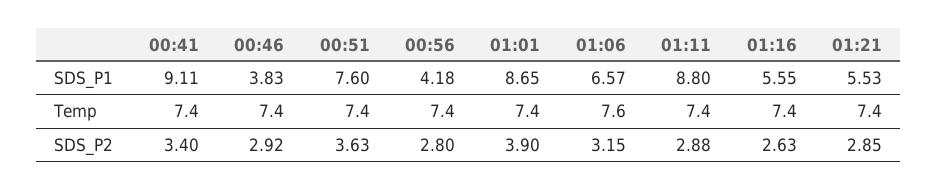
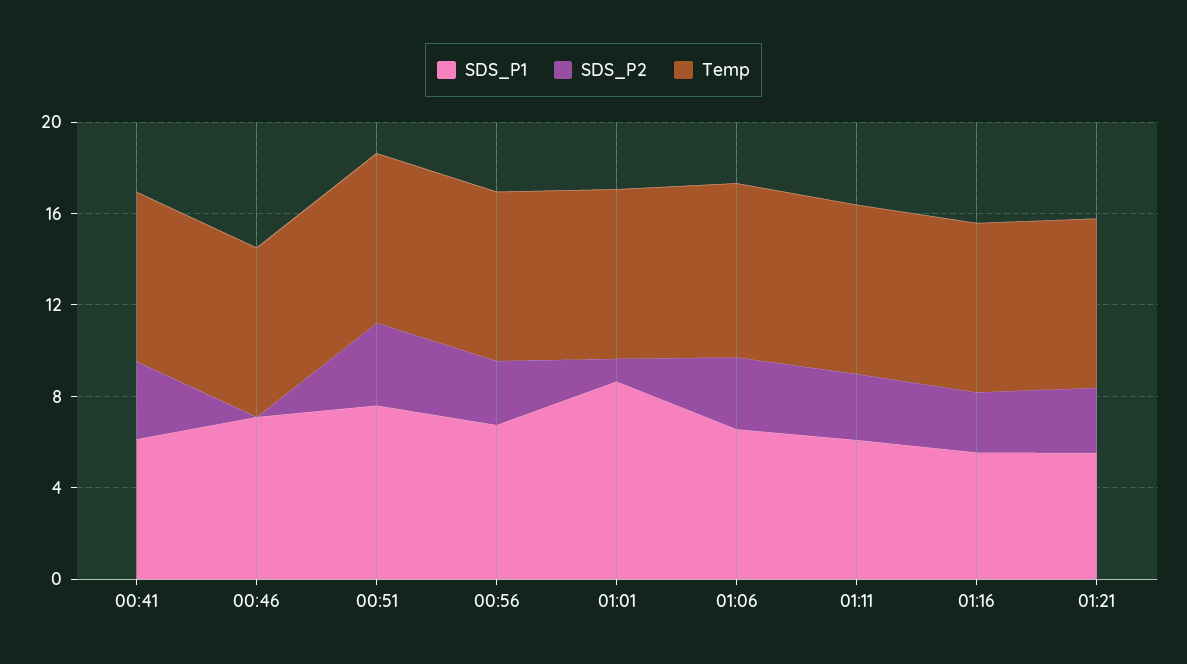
  {
    "SDS_P1": {
-     "00:41": 9.11,
+     "00:41": 6,
-     "00:46": 3.83,
+     "00:46": 7,
      "00:51": 7.6,
-     "00:56": 4.18,
+     "00:56": 7,
      "01:01": 8.65,
      "01:06": 6.57,
-     "01:11": 8.8,
+     "01:11": 6,
      "01:16": 5.55,
      "01:21": 5.53
    },
    "Temp": {
      "00:41": 7.4,
      "00:46": 7.4,
      "00:51": 7.4,
      "00:56": 7.4,
      "01:01": 7.4,
      "01:06": 7.6,
      "01:11": 7.4,
      "01:16": 7.4,
      "01:21": 7.4
    },
    "SDS_P2": {
      "00:41": 3.4,
-     "00:46": 2.92,
+     "00:46": 0,
      "00:51": 3.63,
      "00:56": 2.8,
-     "01:01": 3.9,
+     "01:01": 1,
      "01:06": 3.15,
      "01:11": 2.88,
      "01:16": 2.63,
      "01:21": 2.85
    }
  }

